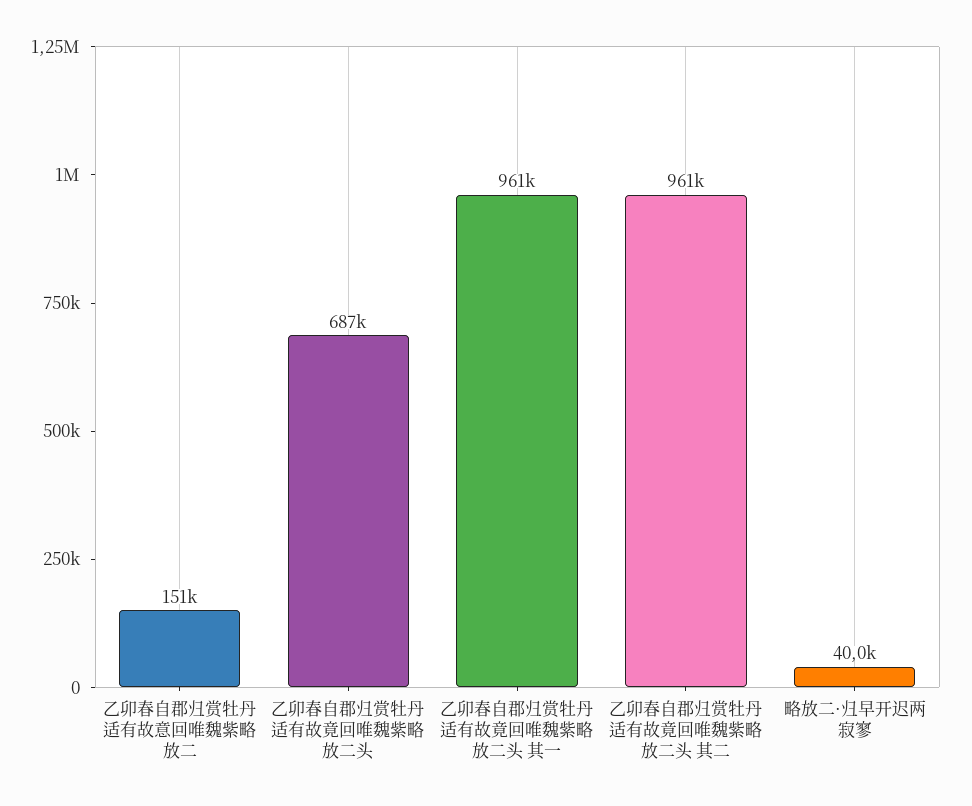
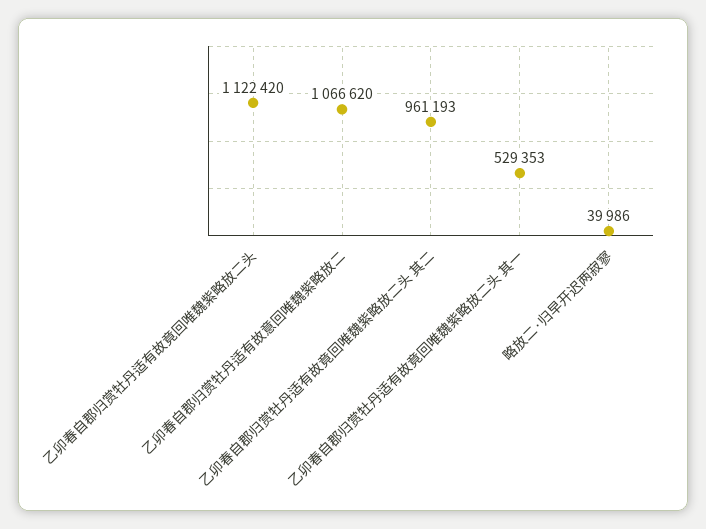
  {
-   "乙卯春自郡归赏牡丹适有故意回唯魏紫略放二": 151000,
+   "乙卯春自郡归赏牡丹适有故意回唯魏紫略放二": 1066620,
-   "乙卯春自郡归赏牡丹适有故竟回唯魏紫略放二头": 687000,
+   "乙卯春自郡归赏牡丹适有故竟回唯魏紫略放二头": 1122420,
-   "乙卯春自郡归赏牡丹适有故竟回唯魏紫略放二头 其一": 961000,
+   "乙卯春自郡归赏牡丹适有故竟回唯魏紫略放二头 其一": 529353,
    "乙卯春自郡归赏牡丹适有故竟回唯魏紫略放二头 其二": 961193,
    "略放二·归早开迟两寂寥": 39986
  }

